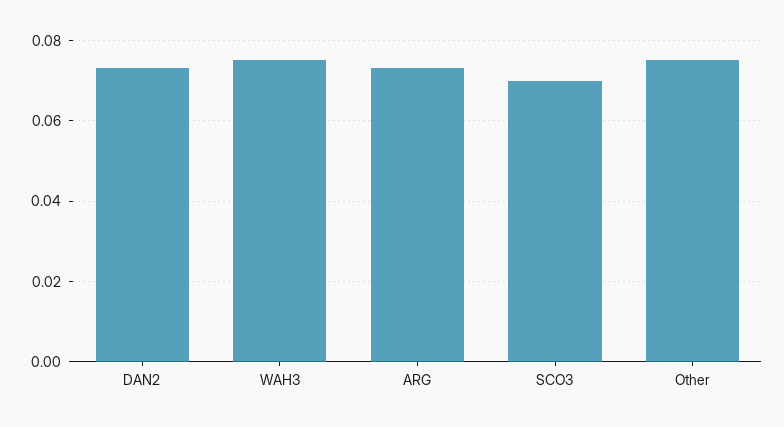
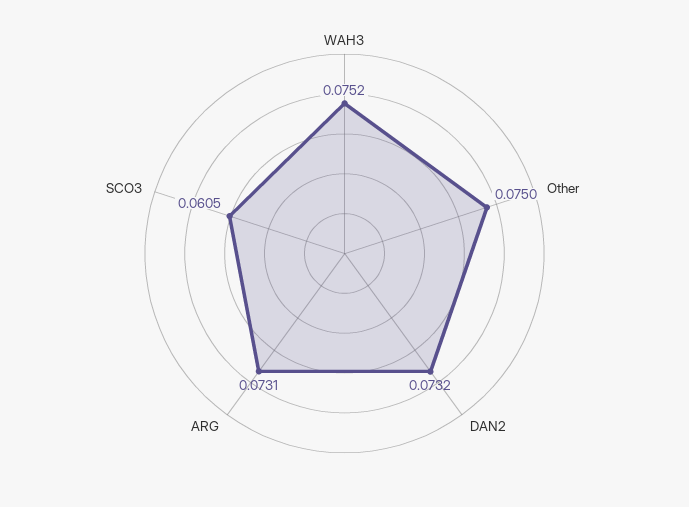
  {
    "DAN2": 0.0732,
    "WAH3": 0.0752,
    "ARG": 0.0731,
-   "SCO3": 0.07,
+   "SCO3": 0.0605,
    "Other": 0.075
  }

